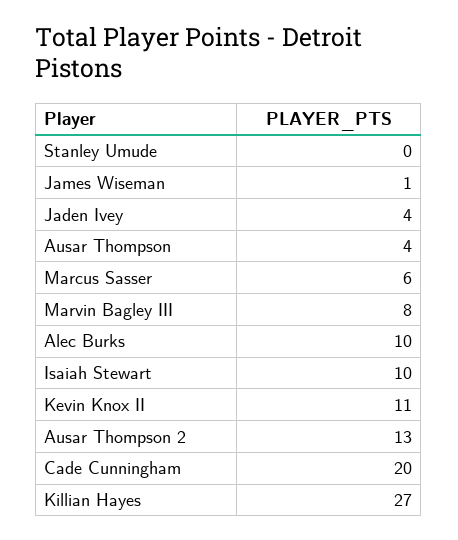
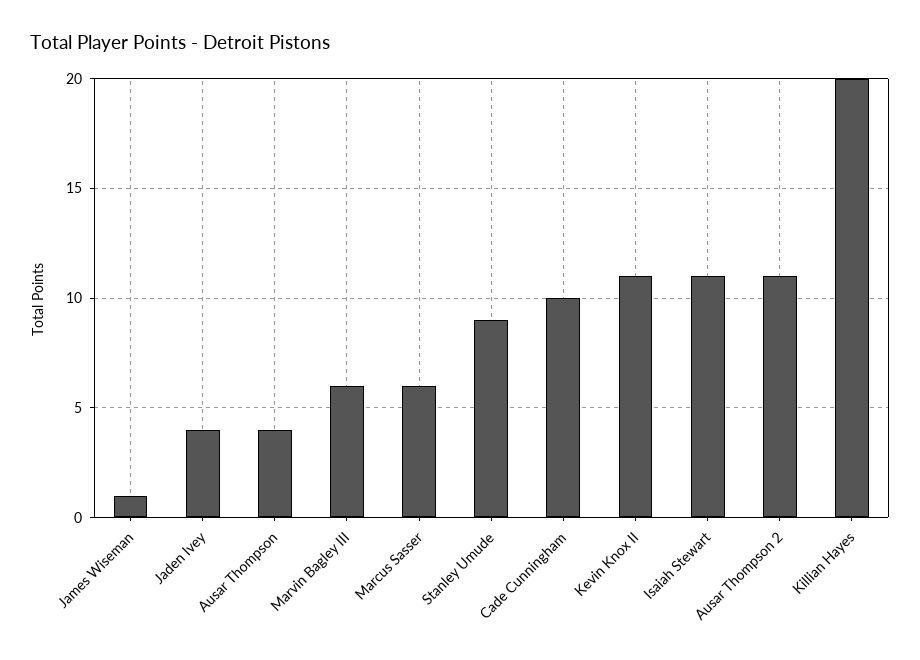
  {
-   "Stanley Umude": 0,
+   "Stanley Umude": 9,
    "James Wiseman": 1,
    "Jaden Ivey": 4,
    "Ausar Thompson": 4,
    "Marcus Sasser": 6,
-   "Marvin Bagley III": 8,
+   "Marvin Bagley III": 6,
-   "Alec Burks": 10,
-   "Isaiah Stewart": 10,
+   "Isaiah Stewart": 11,
    "Kevin Knox II": 11,
-   "Ausar Thompson 2": 13,
+   "Ausar Thompson 2": 11,
-   "Cade Cunningham": 20,
+   "Cade Cunningham": 10,
-   "Killian Hayes": 27
+   "Killian Hayes": 20
  }

